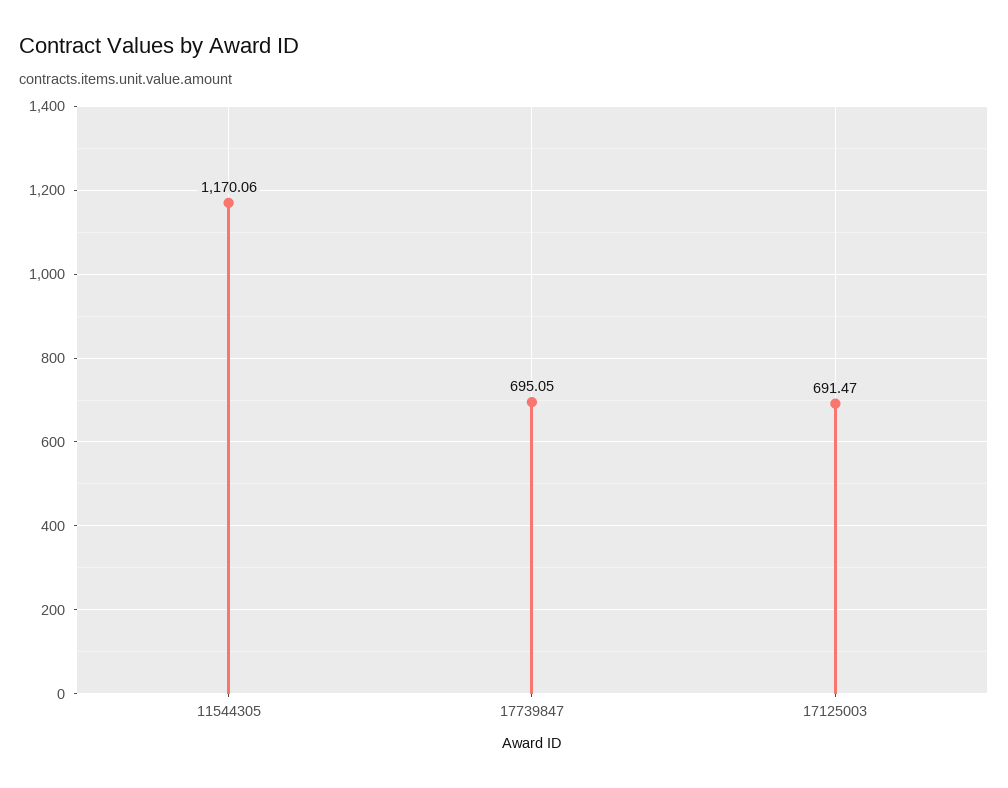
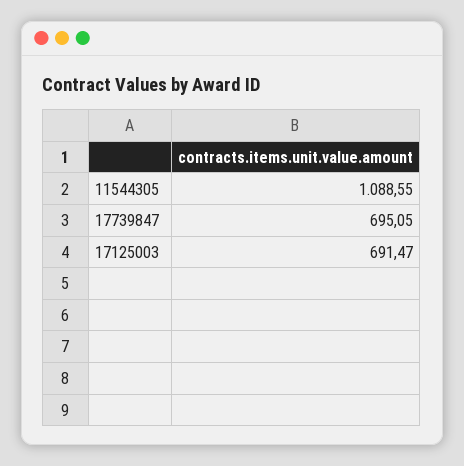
  {
-   "11544305": 1170.06,
+   "11544305": 1088.55,
    "17739847": 695.05,
    "17125003": 691.47
  }

